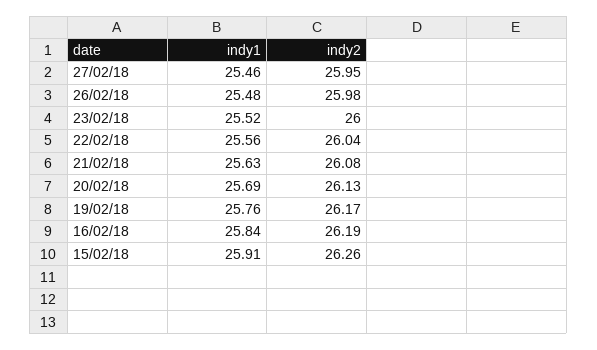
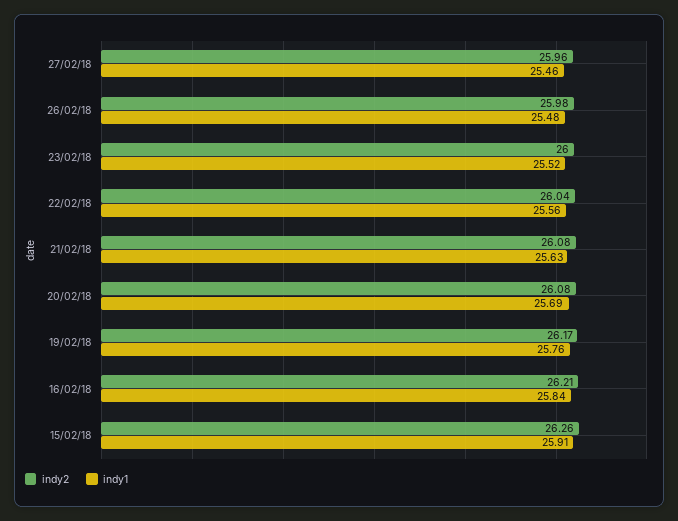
  {
    "indy1": {
      "27/02/18": 25.46,
      "26/02/18": 25.48,
      "23/02/18": 25.52,
      "22/02/18": 25.56,
      "21/02/18": 25.63,
      "20/02/18": 25.69,
      "19/02/18": 25.76,
      "16/02/18": 25.84,
      "15/02/18": 25.91
    },
    "indy2": {
-     "27/02/18": 25.95,
+     "27/02/18": 25.96,
      "26/02/18": 25.98,
      "23/02/18": 26,
      "22/02/18": 26.04,
      "21/02/18": 26.08,
-     "20/02/18": 26.13,
+     "20/02/18": 26.08,
      "19/02/18": 26.17,
-     "16/02/18": 26.19,
+     "16/02/18": 26.21,
      "15/02/18": 26.26
    }
  }

